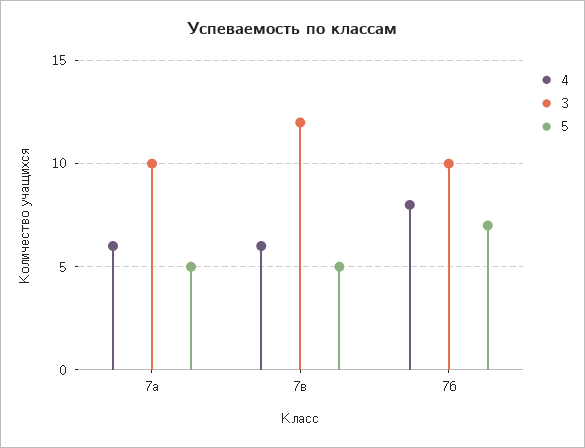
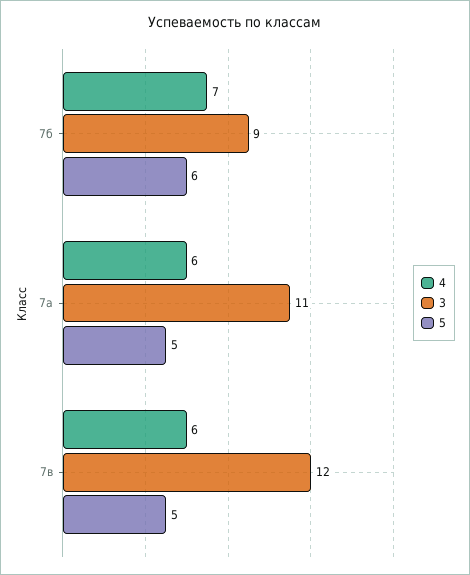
  {
    "4": {
      "7а": 6,
      "7в": 6,
-     "7б": 8
+     "7б": 7
    },
    "3": {
-     "7а": 10,
+     "7а": 11,
      "7в": 12,
-     "7б": 10
+     "7б": 9
    },
    "5": {
      "7а": 5,
      "7в": 5,
-     "7б": 7
+     "7б": 6
    }
  }

